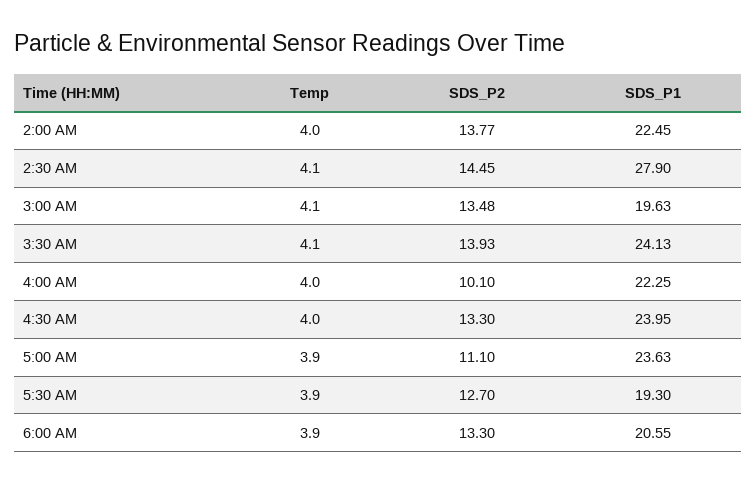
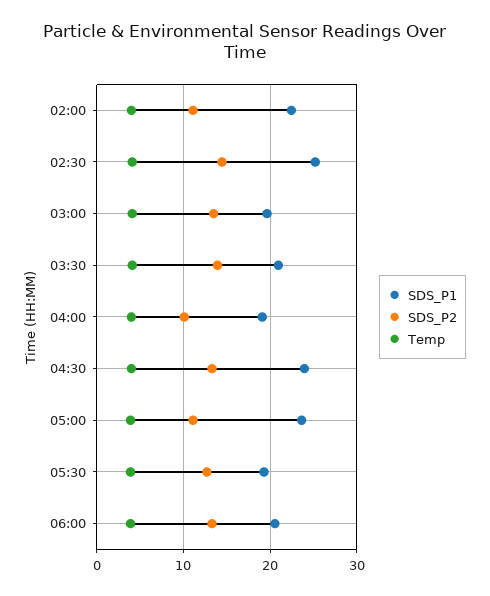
  {
    "Temp": {
      "2:00 AM": 4,
      "2:30 AM": 4.1,
      "3:00 AM": 4.1,
      "3:30 AM": 4.1,
      "4:00 AM": 4,
      "4:30 AM": 4,
      "5:00 AM": 3.9,
      "5:30 AM": 3.9,
      "6:00 AM": 3.9
    },
    "SDS_P2": {
-     "2:00 AM": 13.77,
+     "2:00 AM": 11,
      "2:30 AM": 14.45,
      "3:00 AM": 13.48,
      "3:30 AM": 13.93,
      "4:00 AM": 10.1,
      "4:30 AM": 13.3,
      "5:00 AM": 11.1,
      "5:30 AM": 12.7,
      "6:00 AM": 13.3
    },
    "SDS_P1": {
      "2:00 AM": 22.45,
-     "2:30 AM": 27.9,
+     "2:30 AM": 25,
      "3:00 AM": 19.63,
-     "3:30 AM": 24.13,
+     "3:30 AM": 21,
-     "4:00 AM": 22.25,
+     "4:00 AM": 19,
      "4:30 AM": 23.95,
      "5:00 AM": 23.63,
      "5:30 AM": 19.3,
      "6:00 AM": 20.55
    }
  }

